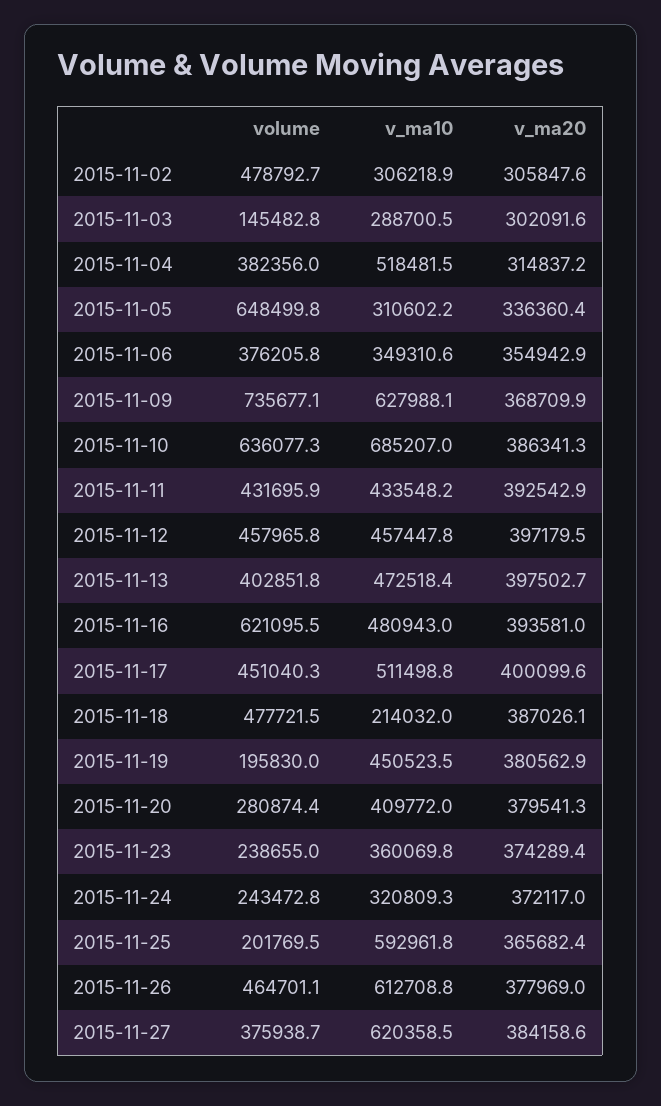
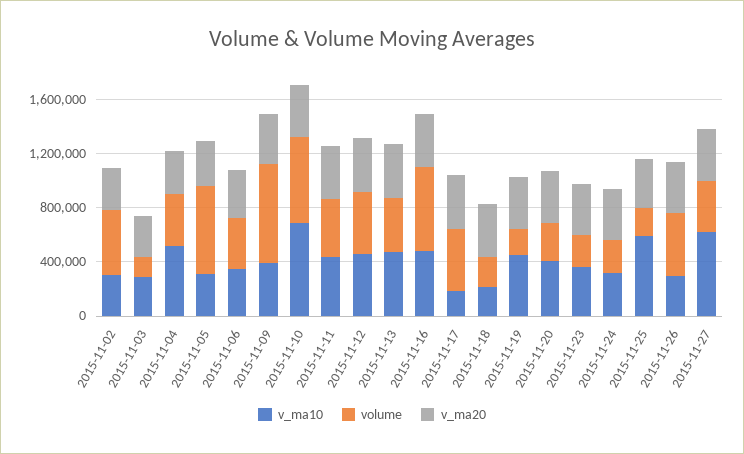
  {
    "volume": {
      "2015-11-02": 478792.7,
      "2015-11-03": 145482.8,
      "2015-11-04": 382356,
      "2015-11-05": 648499.8,
      "2015-11-06": 376205.8,
      "2015-11-09": 735677.1,
      "2015-11-10": 636077.3,
      "2015-11-11": 431695.9,
      "2015-11-12": 457965.8,
      "2015-11-13": 402851.8,
      "2015-11-16": 621095.5,
      "2015-11-17": 451040.3,
-     "2015-11-18": 477721.5,
+     "2015-11-18": 200000,
      "2015-11-19": 195830,
      "2015-11-20": 280874.4,
      "2015-11-23": 238655,
      "2015-11-24": 243472.8,
      "2015-11-25": 201769.5,
      "2015-11-26": 464701.1,
      "2015-11-27": 375938.7
    },
    "v_ma10": {
      "2015-11-02": 306218.9,
      "2015-11-03": 288700.5,
      "2015-11-04": 518481.5,
      "2015-11-05": 310602.2,
      "2015-11-06": 349310.6,
-     "2015-11-09": 627988.1,
+     "2015-11-09": 400000,
      "2015-11-10": 685207,
      "2015-11-11": 433548.2,
      "2015-11-12": 457447.8,
      "2015-11-13": 472518.4,
      "2015-11-16": 480943,
-     "2015-11-17": 511498.8,
+     "2015-11-17": 200000,
      "2015-11-18": 214032,
      "2015-11-19": 450523.5,
      "2015-11-20": 409772,
      "2015-11-23": 360069.8,
      "2015-11-24": 320809.3,
      "2015-11-25": 592961.8,
-     "2015-11-26": 612708.8,
+     "2015-11-26": 300000,
      "2015-11-27": 620358.5
    },
    "v_ma20": {
      "2015-11-02": 305847.6,
      "2015-11-03": 302091.6,
      "2015-11-04": 314837.2,
      "2015-11-05": 336360.4,
      "2015-11-06": 354942.9,
      "2015-11-09": 368709.9,
      "2015-11-10": 386341.3,
      "2015-11-11": 392542.9,
      "2015-11-12": 397179.5,
      "2015-11-13": 397502.7,
      "2015-11-16": 393581,
      "2015-11-17": 400099.6,
      "2015-11-18": 387026.1,
      "2015-11-19": 380562.9,
      "2015-11-20": 379541.3,
      "2015-11-23": 374289.4,
      "2015-11-24": 372117,
      "2015-11-25": 365682.4,
      "2015-11-26": 377969,
      "2015-11-27": 384158.6
    }
  }

